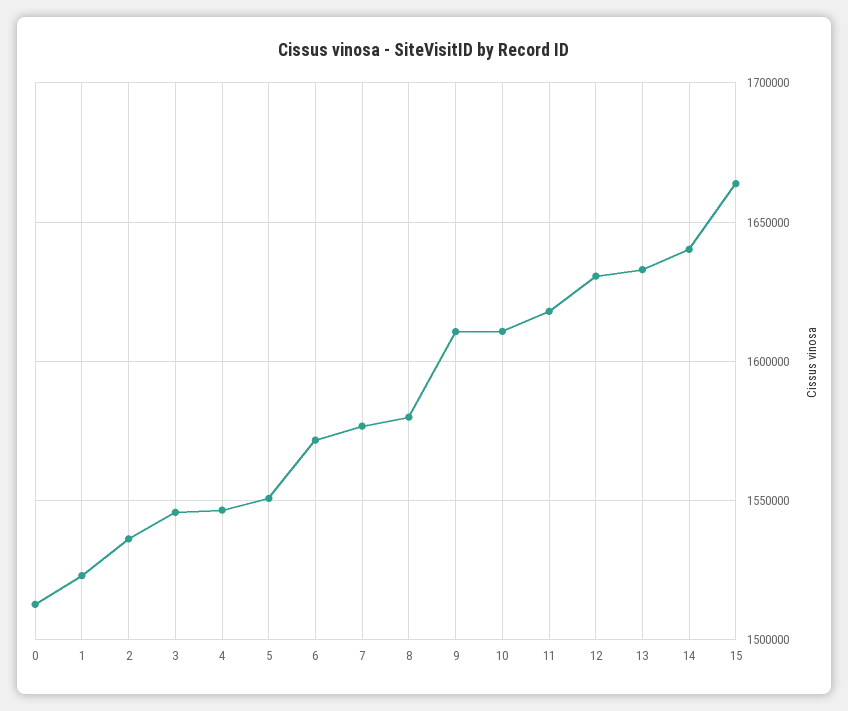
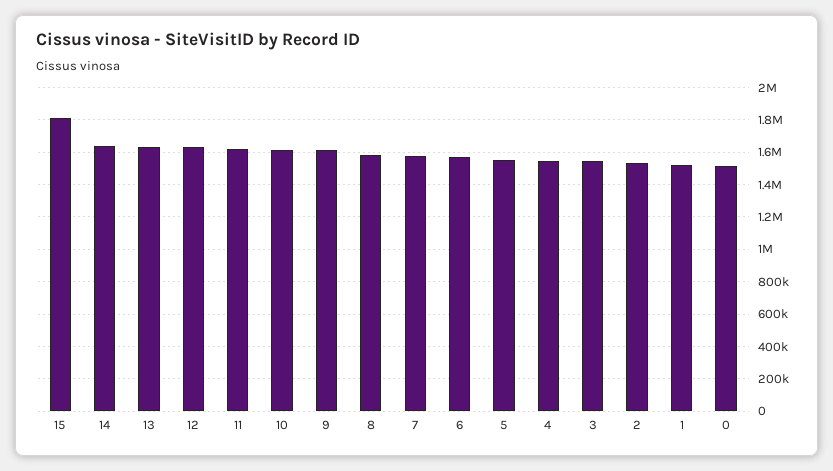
  {
    "0": 1515000,
    "1": 1525000,
    "2": 1535000,
    "3": 1545000,
    "4": 1545000,
    "5": 1550000,
    "6": 1570000,
    "7": 1575000,
    "8": 1580000,
    "9": 1610000,
    "10": 1610000,
    "11": 1620000,
    "12": 1630000,
    "13": 1635000,
    "14": 1640000,
-   "15": 1665000
+   "15": 1800000
  }

